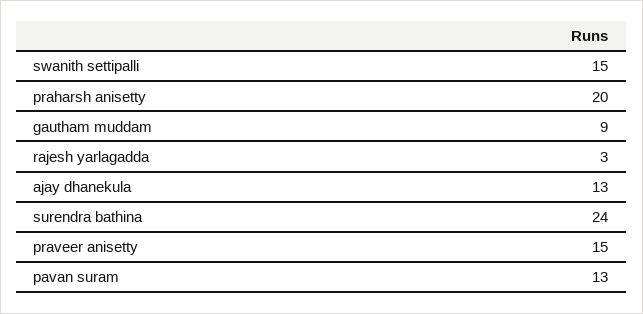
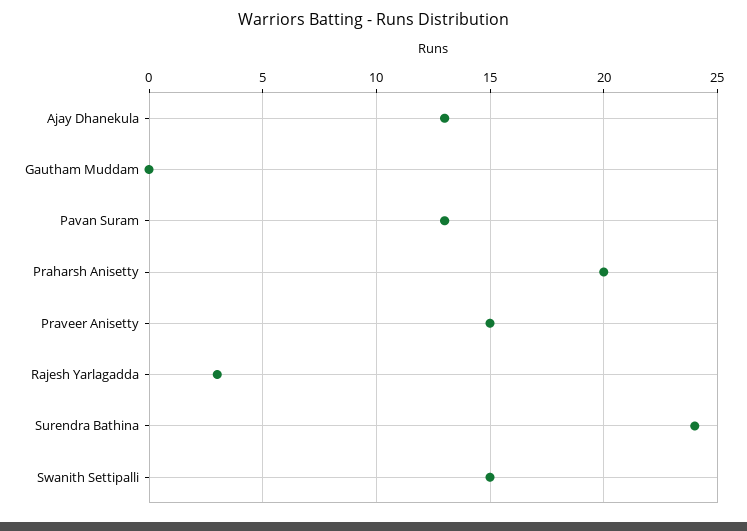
  {
    "swanith settipalli": 15,
    "praharsh anisetty": 20,
-   "gautham muddam": 9,
+   "gautham muddam": 0,
    "rajesh yarlagadda": 3,
    "ajay dhanekula": 13,
    "surendra bathina": 24,
    "praveer anisetty": 15,
    "pavan suram": 13
  }

